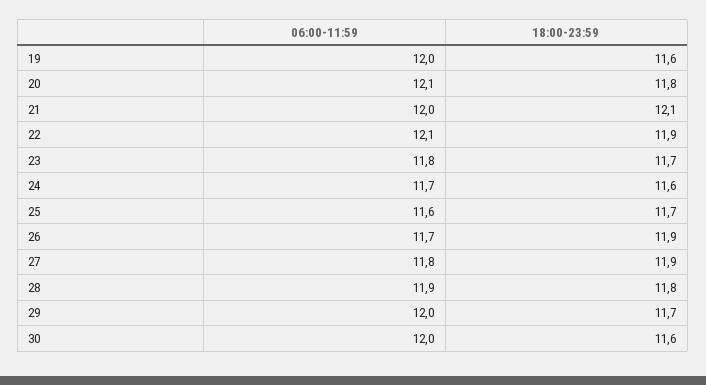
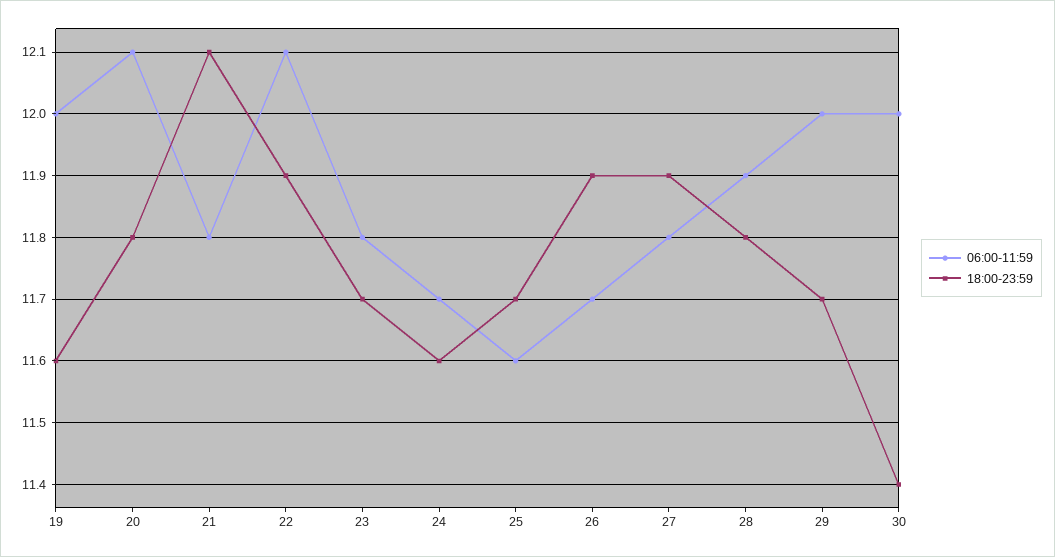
  {
    "06:00-11:59": {
      "19": 12,
      "20": 12.1,
-     "21": 12,
+     "21": 11.8,
      "22": 12.1,
      "23": 11.8,
      "24": 11.7,
      "25": 11.6,
      "26": 11.7,
      "27": 11.8,
      "28": 11.9,
      "29": 12,
      "30": 12
    },
    "18:00-23:59": {
      "19": 11.6,
      "20": 11.8,
      "21": 12.1,
      "22": 11.9,
      "23": 11.7,
      "24": 11.6,
      "25": 11.7,
      "26": 11.9,
      "27": 11.9,
      "28": 11.8,
      "29": 11.7,
-     "30": 11.6
+     "30": 11.4
    }
  }

